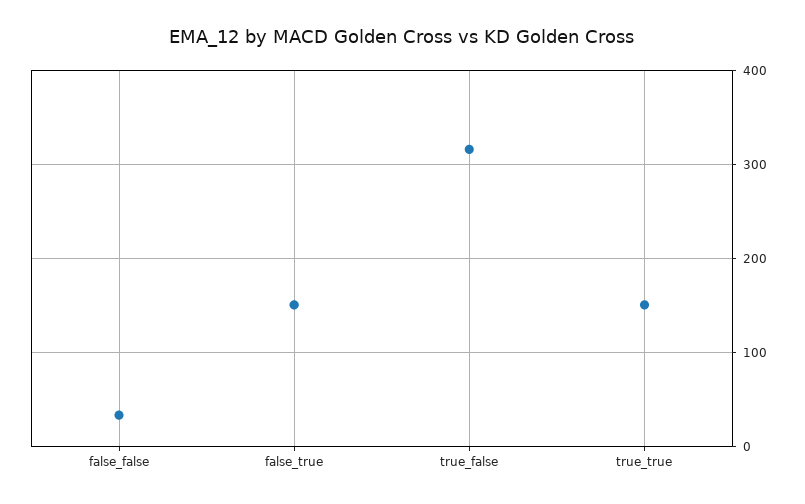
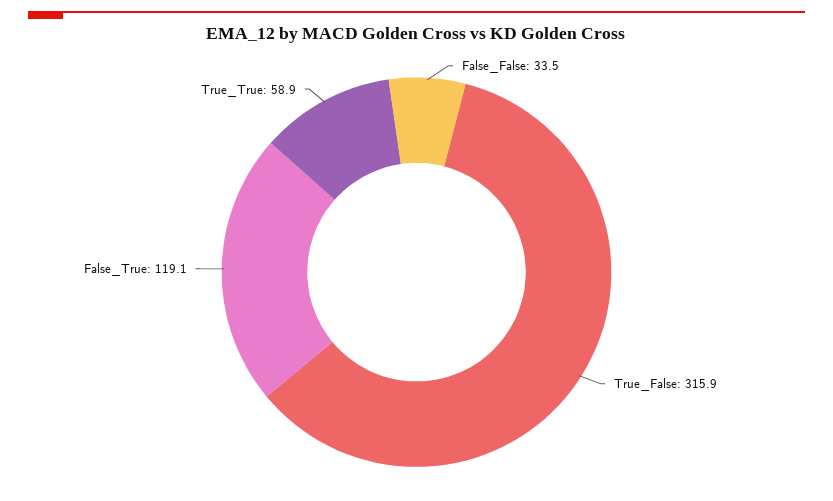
  {
    "false_false": 33.5,
-   "false_true": 150,
+   "false_true": 119.1,
    "true_false": 315.9,
-   "true_true": 150
+   "true_true": 58.9
  }

